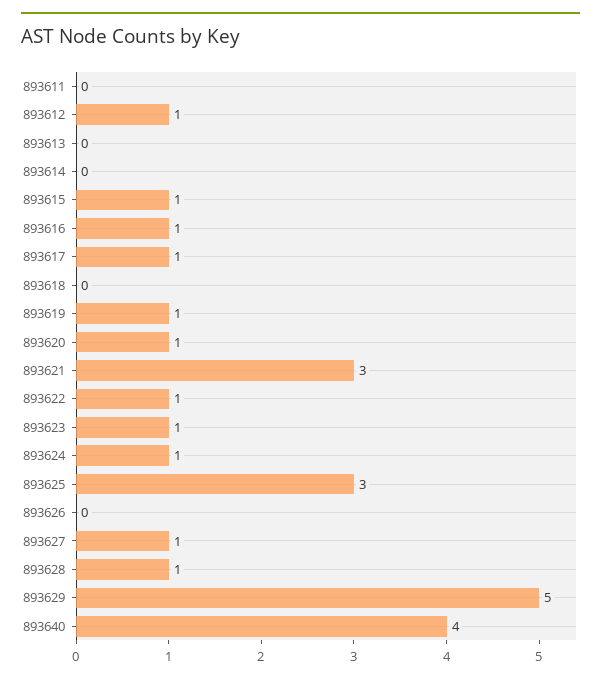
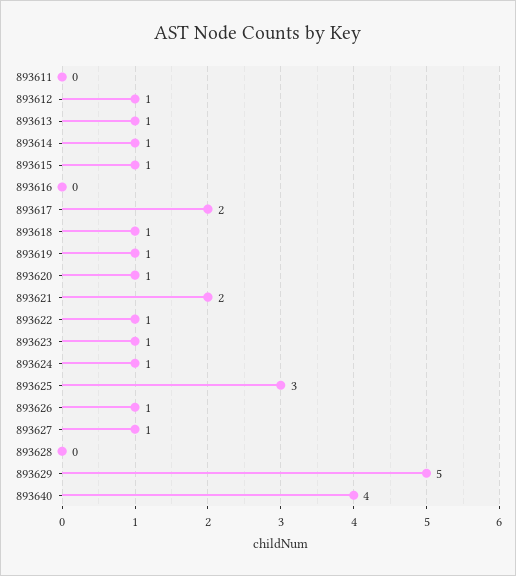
  {
    "893611": 0,
    "893612": 1,
-   "893613": 0,
+   "893613": 1,
-   "893614": 0,
+   "893614": 1,
    "893615": 1,
-   "893616": 1,
+   "893616": 0,
-   "893617": 1,
+   "893617": 2,
-   "893618": 0,
+   "893618": 1,
    "893619": 1,
    "893620": 1,
-   "893621": 3,
+   "893621": 2,
    "893622": 1,
    "893623": 1,
    "893624": 1,
    "893625": 3,
-   "893626": 0,
+   "893626": 1,
    "893627": 1,
-   "893628": 1,
+   "893628": 0,
    "893629": 5,
    "893640": 4
  }

